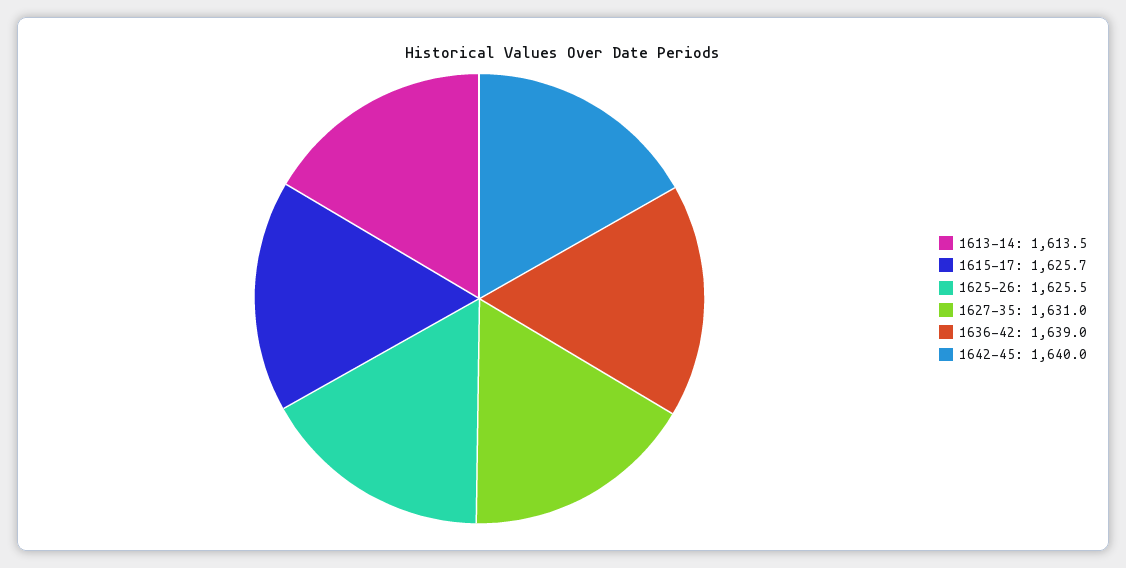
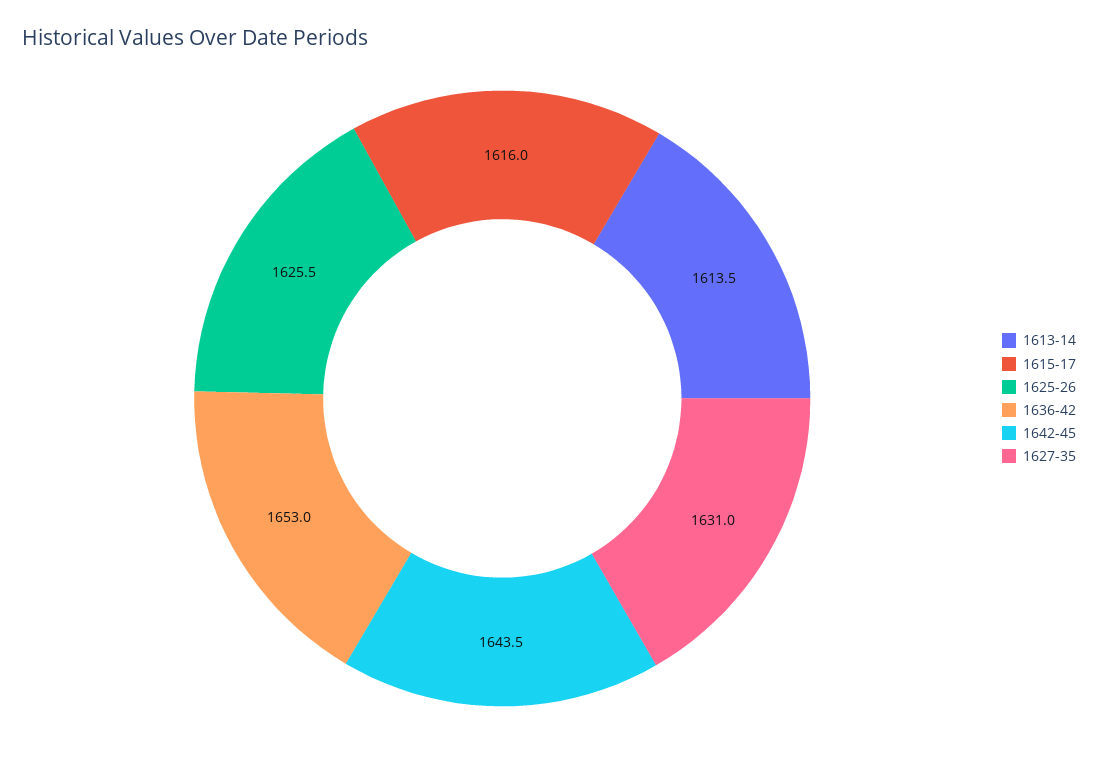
  {
    "1613-14": 1613.5,
-   "1615-17": 1625.7,
+   "1615-17": 1616,
    "1625-26": 1625.5,
    "1627-35": 1631,
-   "1636-42": 1639,
+   "1636-42": 1653,
-   "1642-45": 1640
+   "1642-45": 1643.5
  }

